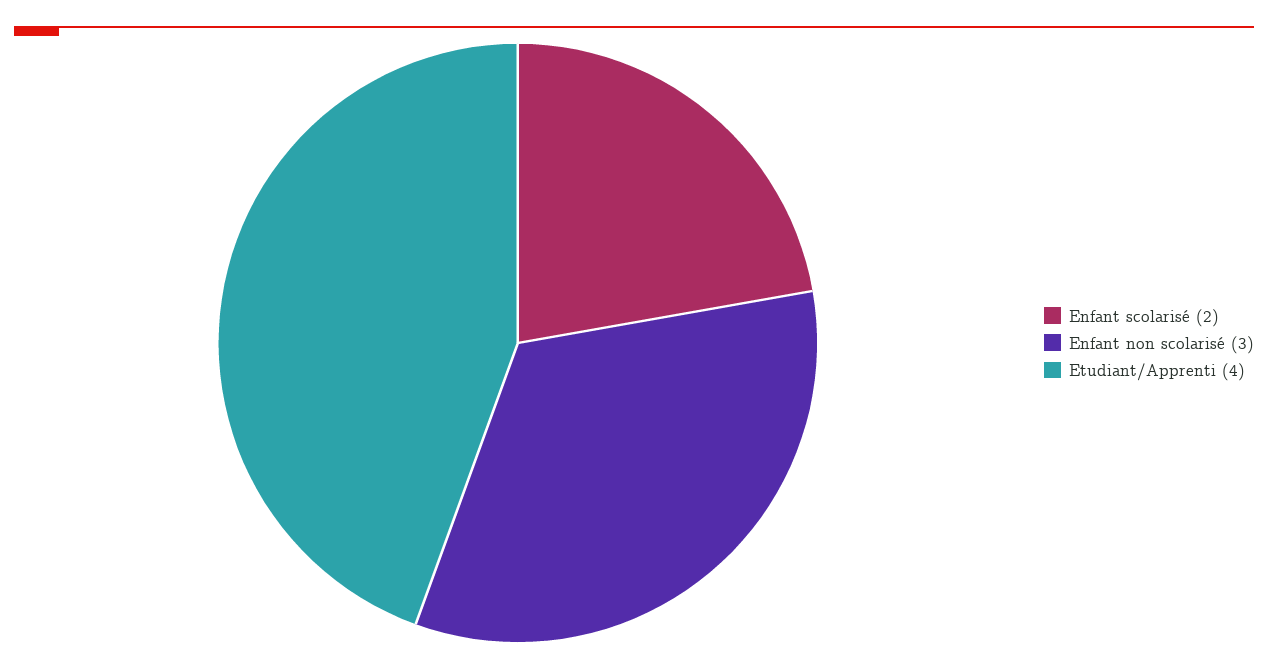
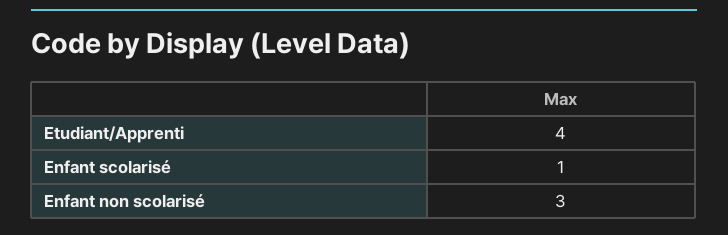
  {
-   "Enfant scolarisé": 2,
+   "Enfant scolarisé": 1,
    "Enfant non scolarisé": 3,
    "Etudiant/Apprenti": 4
  }

